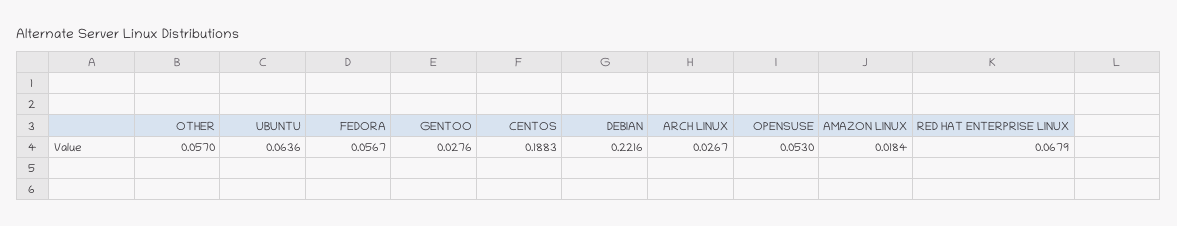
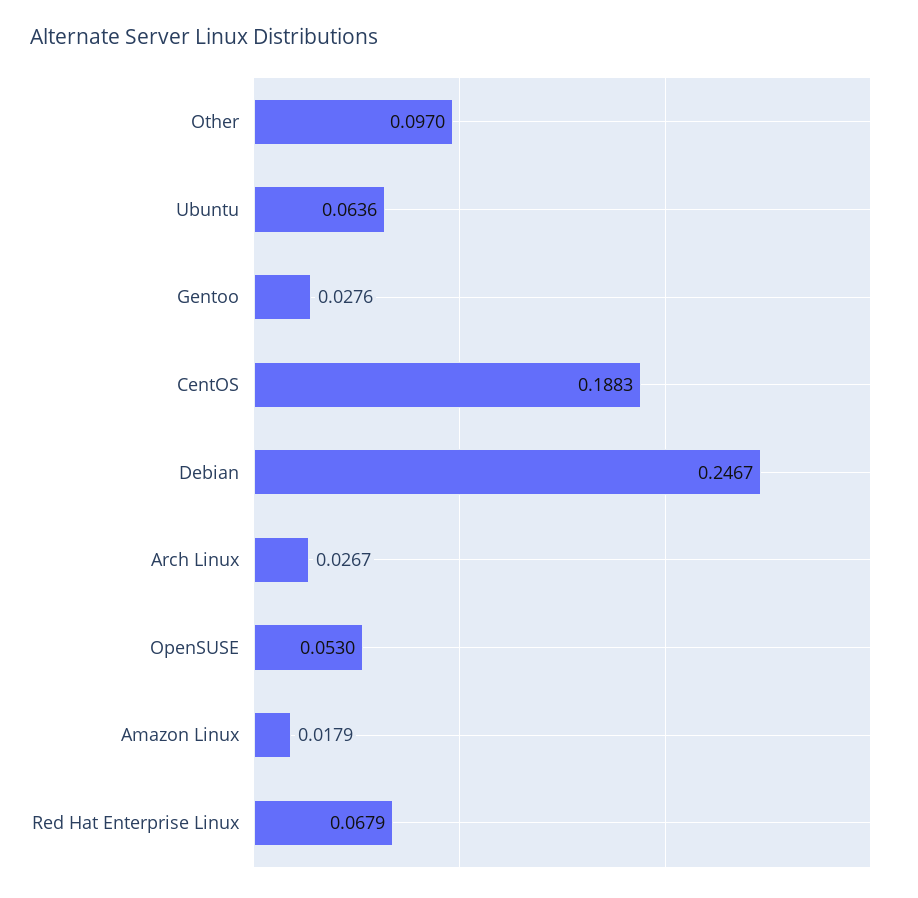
  {
-   "OTHER": 0.057,
+   "OTHER": 0.097,
    "UBUNTU": 0.0636,
-   "FEDORA": 0.0567,
    "GENTOO": 0.0276,
    "CENTOS": 0.1883,
-   "DEBIAN": 0.2216,
+   "DEBIAN": 0.2467,
    "ARCH LINUX": 0.0267,
    "OPENSUSE": 0.053,
-   "AMAZON LINUX": 0.0184,
+   "AMAZON LINUX": 0.0179,
    "RED HAT ENTERPRISE LINUX": 0.0679
  }

